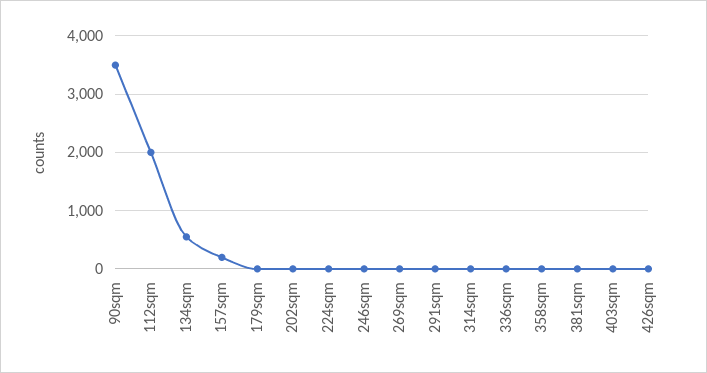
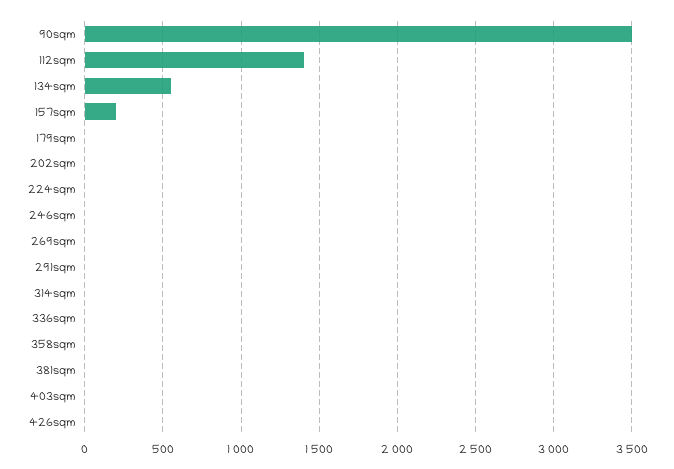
  {
    "90sqm": 3500,
-   "112sqm": 2000,
+   "112sqm": 1400,
    "134sqm": 550,
    "157sqm": 200,
    "179sqm": 0,
    "202sqm": 0,
    "224sqm": 0,
    "246sqm": 0,
    "269sqm": 0,
    "291sqm": 0,
    "314sqm": 0,
    "336sqm": 0,
    "358sqm": 0,
    "381sqm": 0,
    "403sqm": 0,
    "426sqm": 0
  }

